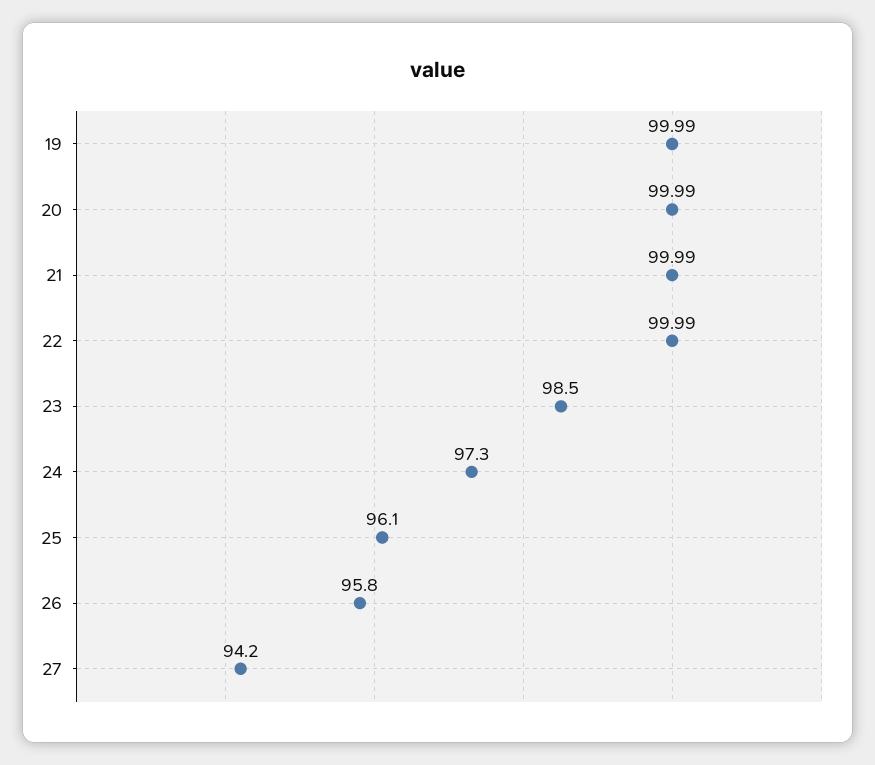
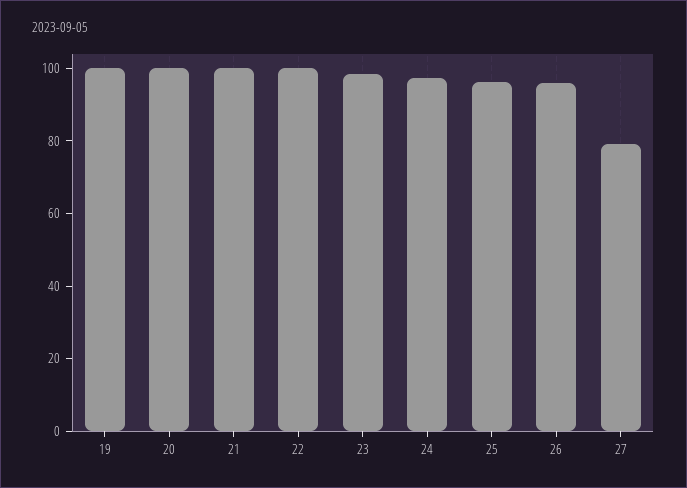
  {
    "19": 99.99,
    "20": 99.99,
    "21": 99.99,
    "22": 99.99,
    "23": 98.5,
    "24": 97.3,
    "25": 96.1,
    "26": 95.8,
-   "27": 94.2
+   "27": 80
  }

